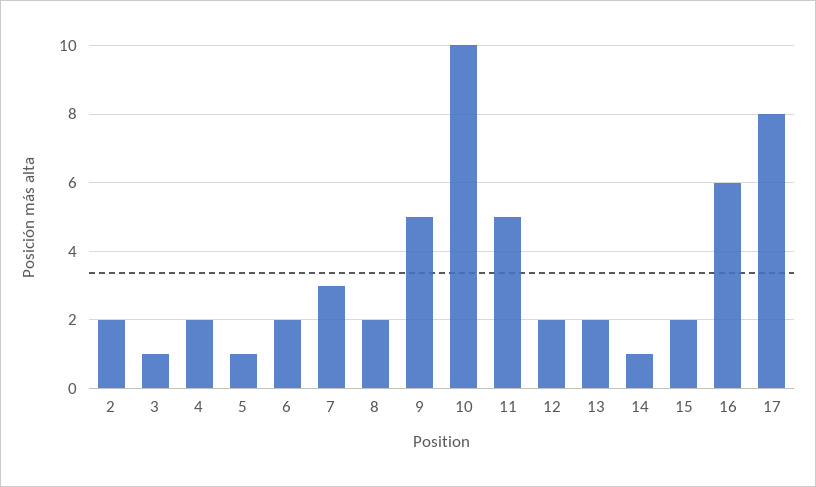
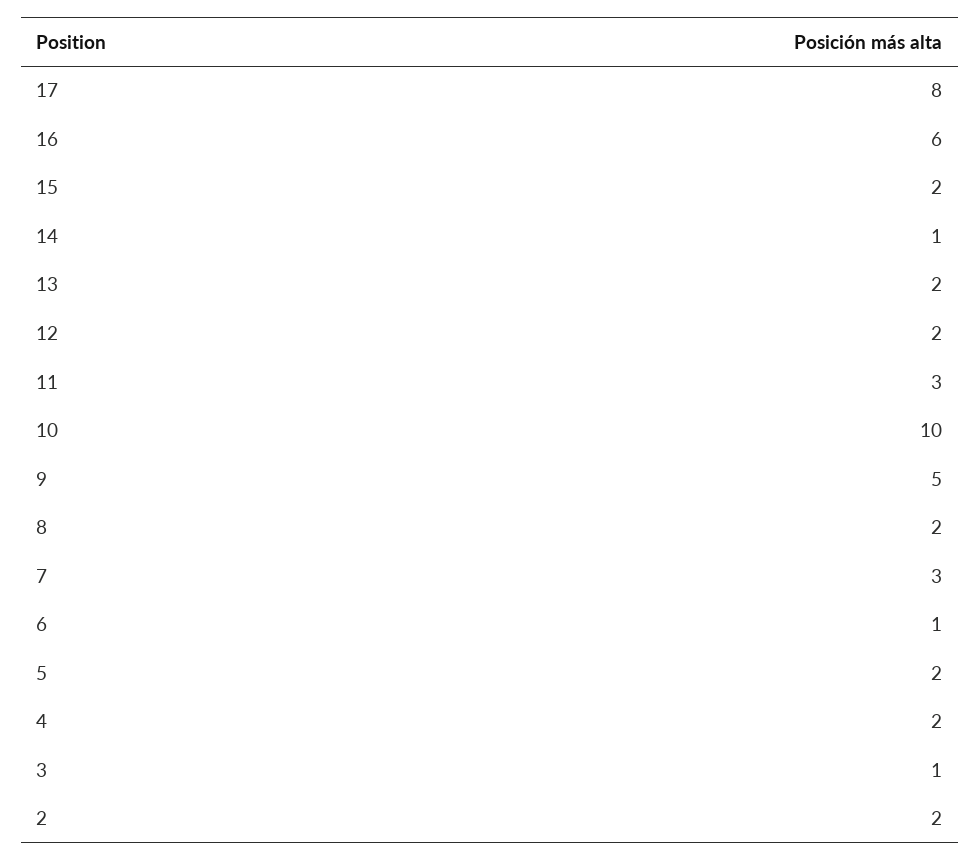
  {
    "2": 2,
    "3": 1,
    "4": 2,
-   "5": 1,
+   "5": 2,
-   "6": 2,
+   "6": 1,
    "7": 3,
    "8": 2,
    "9": 5,
    "10": 10,
-   "11": 5,
+   "11": 3,
    "12": 2,
    "13": 2,
    "14": 1,
    "15": 2,
    "16": 6,
    "17": 8
  }

